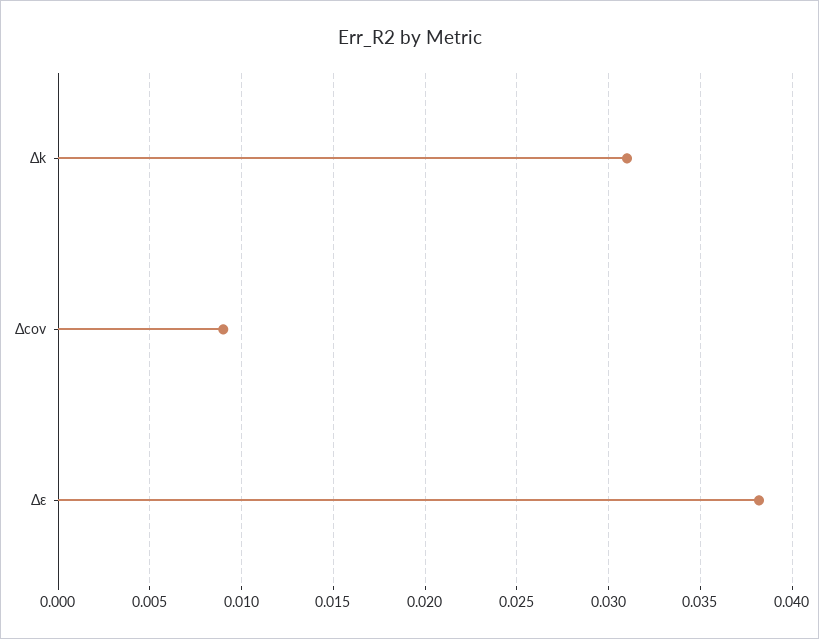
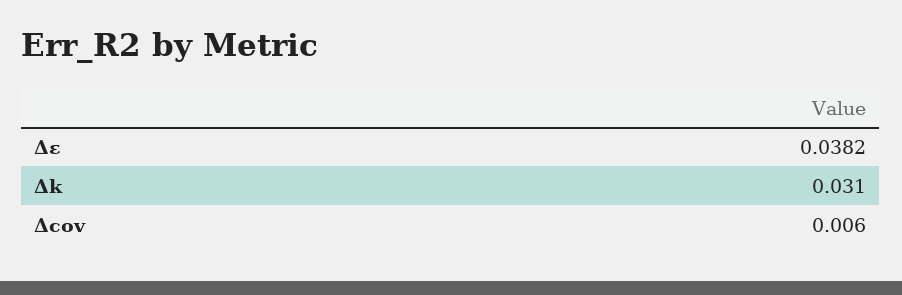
  {
    "Δk": 0.031,
-   "Δcov": 0.009,
+   "Δcov": 0.006,
    "Δε": 0.0382
  }

